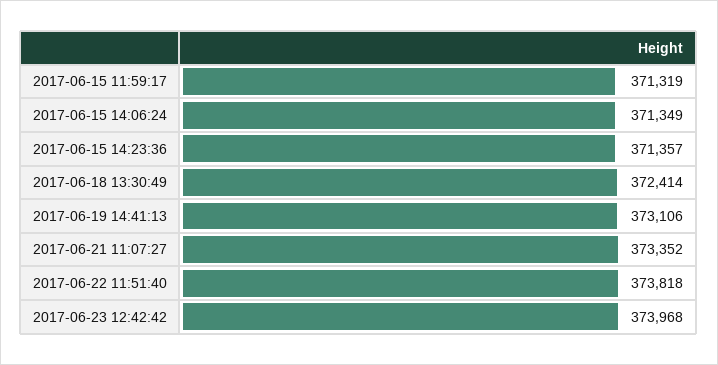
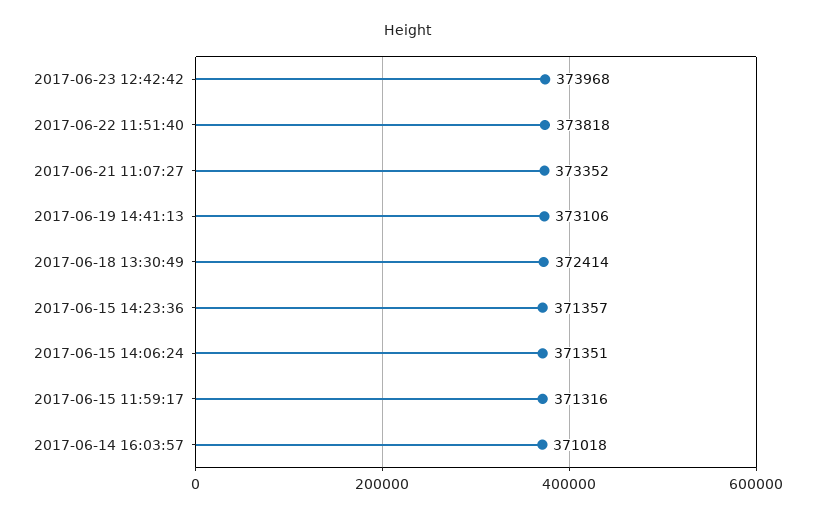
  {
-   "2017-06-15 11:59:17": 371319,
+   "2017-06-15 11:59:17": 371316,
-   "2017-06-15 14:06:24": 371349,
+   "2017-06-15 14:06:24": 371351,
    "2017-06-15 14:23:36": 371357,
    "2017-06-18 13:30:49": 372414,
    "2017-06-19 14:41:13": 373106,
    "2017-06-21 11:07:27": 373352,
    "2017-06-22 11:51:40": 373818,
-   "2017-06-23 12:42:42": 373968
+   "2017-06-23 12:42:42": 373968,
+   "2017-06-14 16:03:57": 371018
  }

